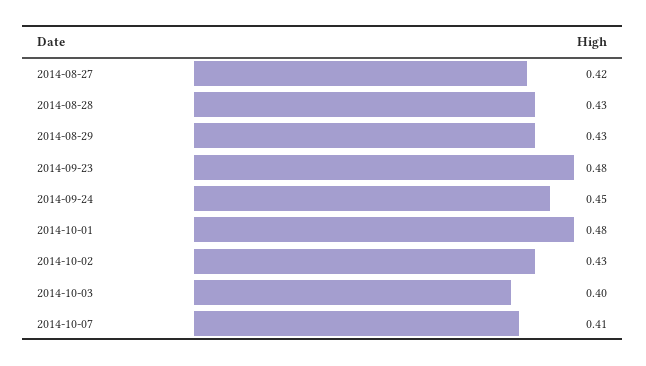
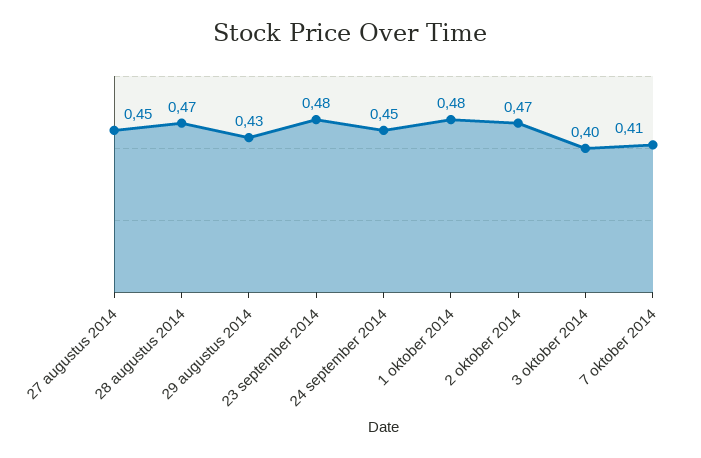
  {
-   "2014-08-27": 0.42,
+   "2014-08-27": 0.45,
-   "2014-08-28": 0.43,
+   "2014-08-28": 0.47,
    "2014-08-29": 0.43,
    "2014-09-23": 0.48,
    "2014-09-24": 0.45,
    "2014-10-01": 0.48,
-   "2014-10-02": 0.43,
+   "2014-10-02": 0.47,
    "2014-10-03": 0.4,
    "2014-10-07": 0.41
  }

